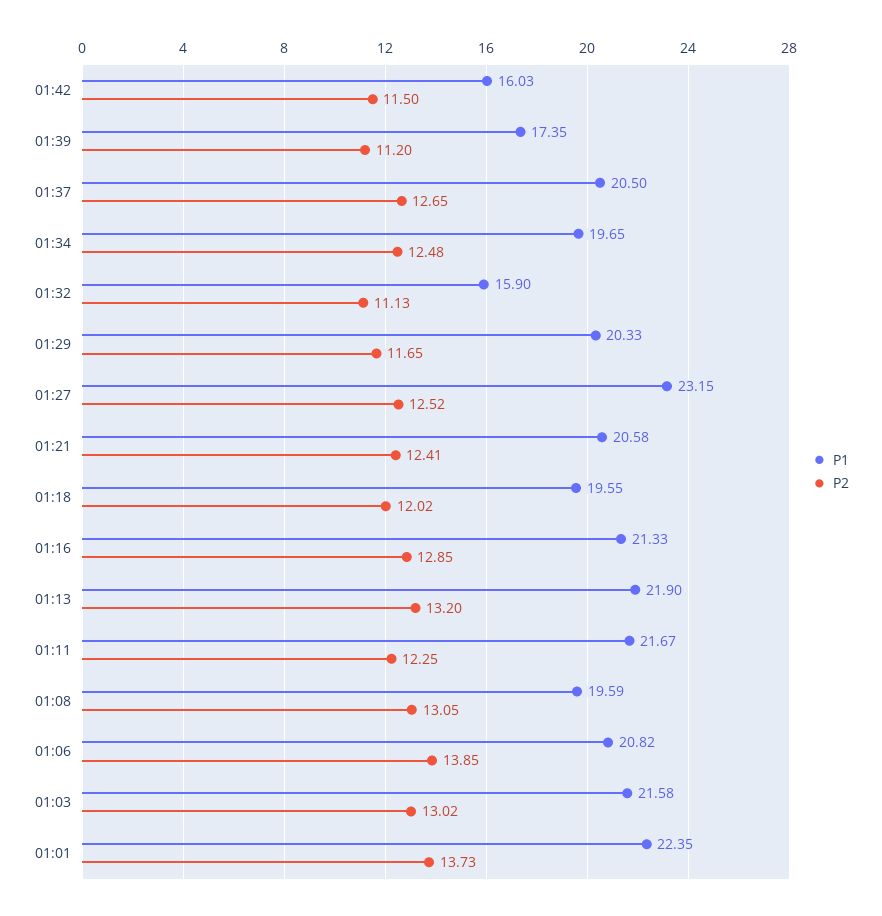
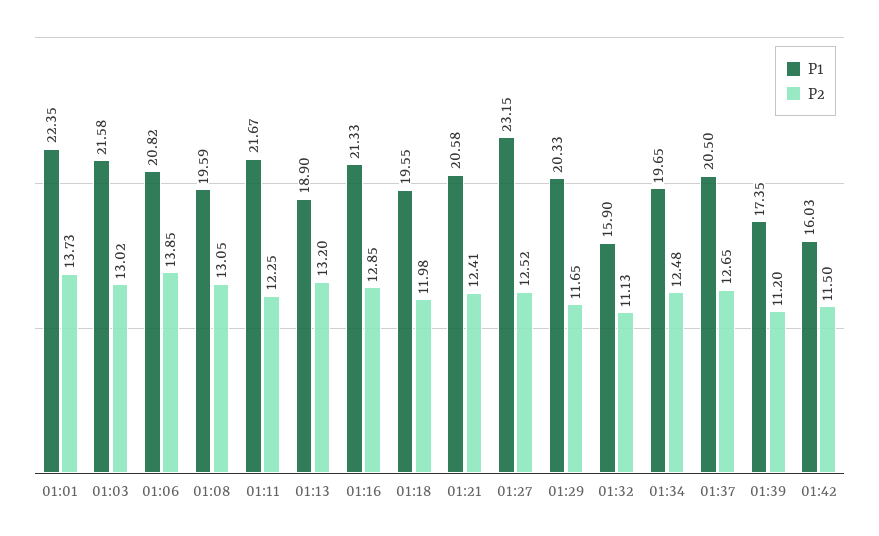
  {
    "P1": {
      "01:42": 16.03,
      "01:39": 17.35,
      "01:37": 20.5,
      "01:34": 19.65,
      "01:32": 15.9,
      "01:29": 20.33,
      "01:27": 23.15,
      "01:21": 20.58,
      "01:18": 19.55,
      "01:16": 21.33,
-     "01:13": 21.9,
+     "01:13": 18.9,
      "01:11": 21.67,
      "01:08": 19.59,
      "01:06": 20.82,
      "01:03": 21.58,
      "01:01": 22.35
    },
    "P2": {
      "01:42": 11.5,
      "01:39": 11.2,
      "01:37": 12.65,
      "01:34": 12.48,
      "01:32": 11.13,
      "01:29": 11.65,
      "01:27": 12.52,
      "01:21": 12.41,
-     "01:18": 12.02,
+     "01:18": 11.98,
      "01:16": 12.85,
      "01:13": 13.2,
      "01:11": 12.25,
      "01:08": 13.05,
      "01:06": 13.85,
      "01:03": 13.02,
      "01:01": 13.73
    }
  }

